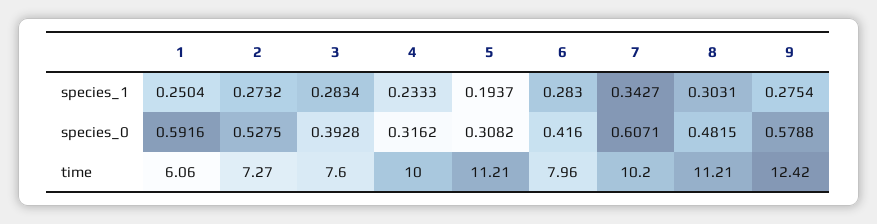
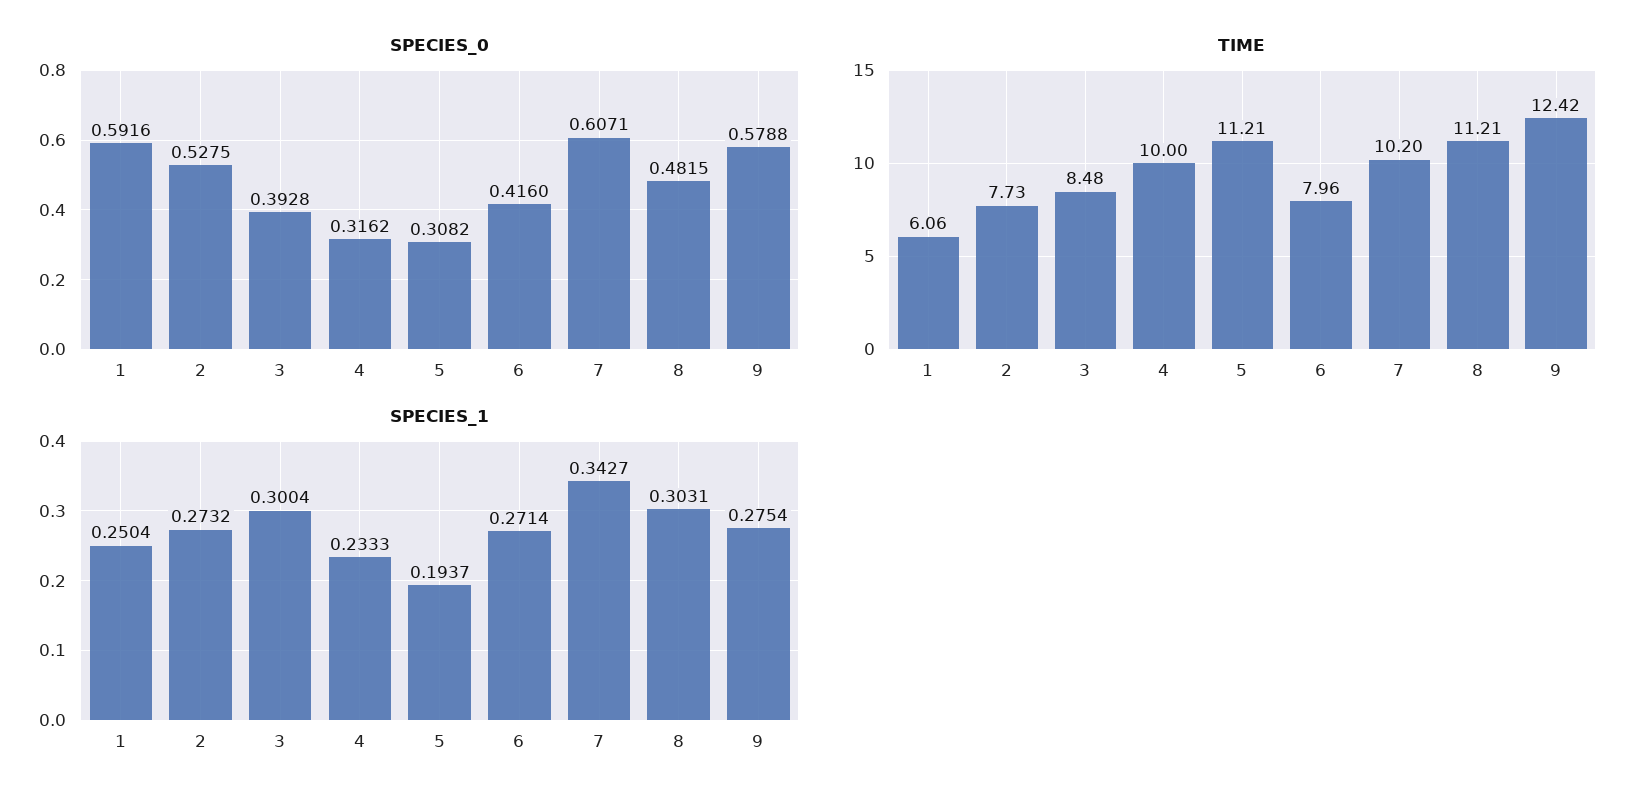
  {
    "species_1": {
      "1": 0.2504,
      "2": 0.2732,
-     "3": 0.2834,
+     "3": 0.3004,
      "4": 0.2333,
      "5": 0.1937,
-     "6": 0.283,
+     "6": 0.2714,
      "7": 0.3427,
      "8": 0.3031,
      "9": 0.2754
    },
    "species_0": {
      "1": 0.5916,
      "2": 0.5275,
      "3": 0.3928,
      "4": 0.3162,
      "5": 0.3082,
      "6": 0.416,
      "7": 0.6071,
      "8": 0.4815,
      "9": 0.5788
    },
    "time": {
      "1": 6.06,
-     "2": 7.27,
+     "2": 7.73,
-     "3": 7.6,
+     "3": 8.48,
      "4": 10,
      "5": 11.21,
      "6": 7.96,
      "7": 10.2,
      "8": 11.21,
      "9": 12.42
    }
  }

